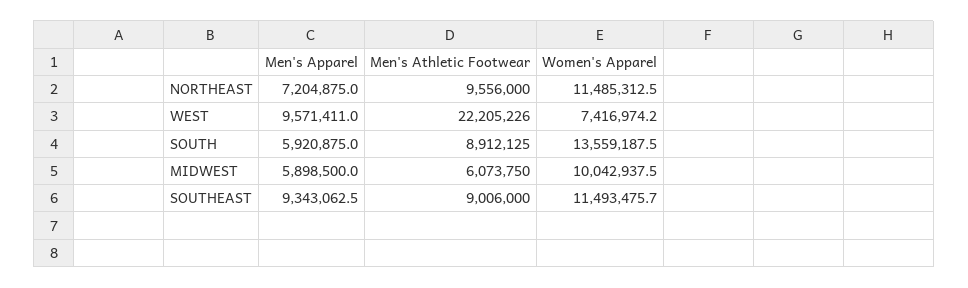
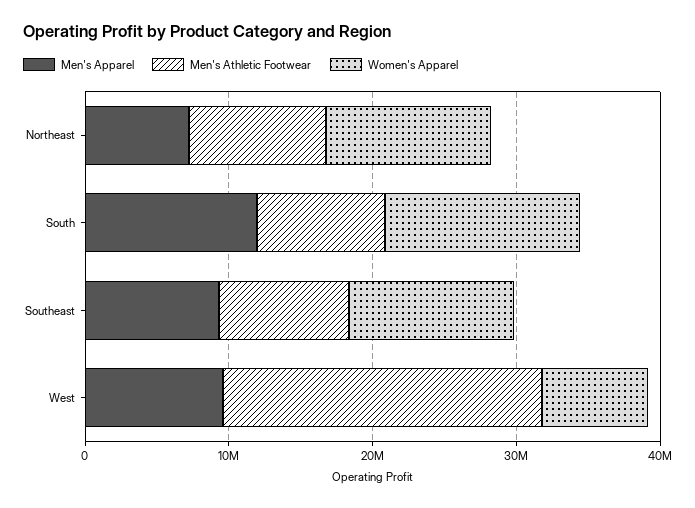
  {
    "Men's Apparel": {
      "NORTHEAST": 7204875,
      "WEST": 9571411,
-     "SOUTH": 5920875,
+     "SOUTH": 12000000,
-     "MIDWEST": 5898500,
      "SOUTHEAST": 9343062.5
    },
    "Men's Athletic Footwear": {
      "NORTHEAST": 9556000,
      "WEST": 22205226,
      "SOUTH": 8912125,
-     "MIDWEST": 6073750,
      "SOUTHEAST": 9006000
    },
    "Women's Apparel": {
      "NORTHEAST": 11485312.5,
      "WEST": 7416974.2,
      "SOUTH": 13559187.5,
-     "MIDWEST": 10042937.5,
      "SOUTHEAST": 11493475.7
    }
  }

